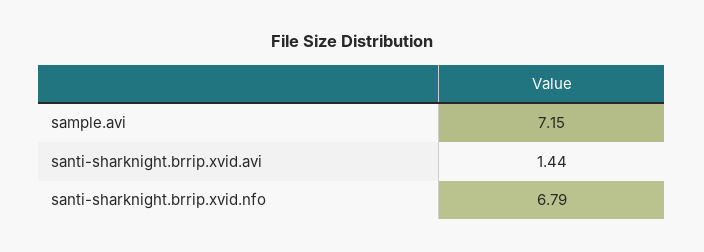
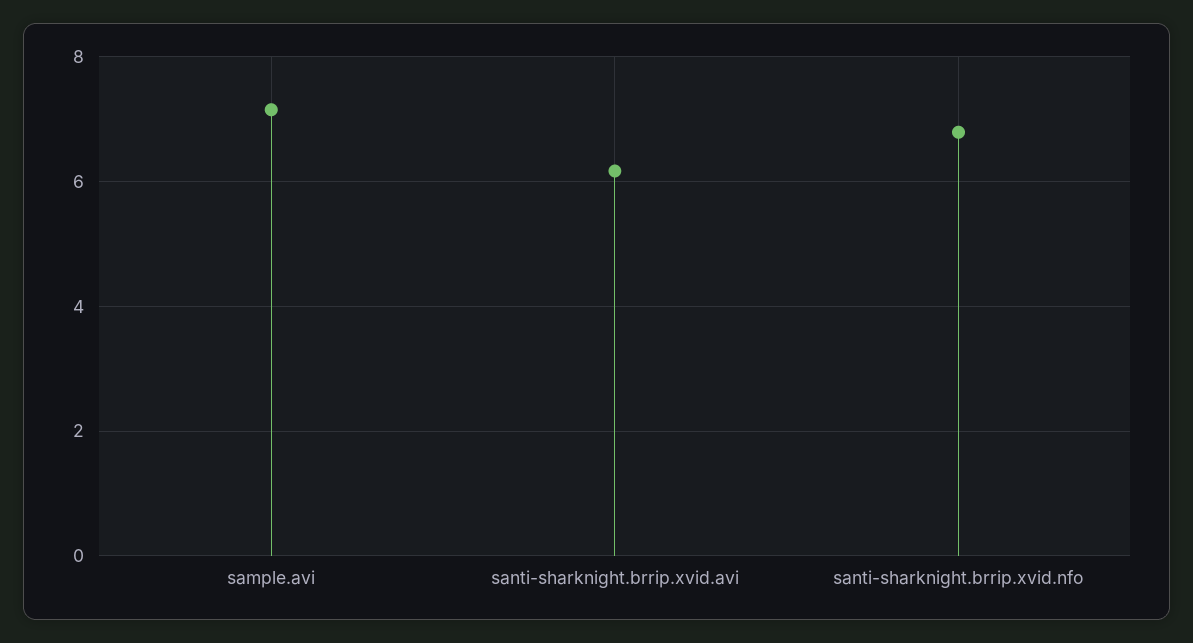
  {
    "sample.avi": 7.15,
-   "santi-sharknight.brrip.xvid.avi": 1.44,
+   "santi-sharknight.brrip.xvid.avi": 6.2,
    "santi-sharknight.brrip.xvid.nfo": 6.79
  }

